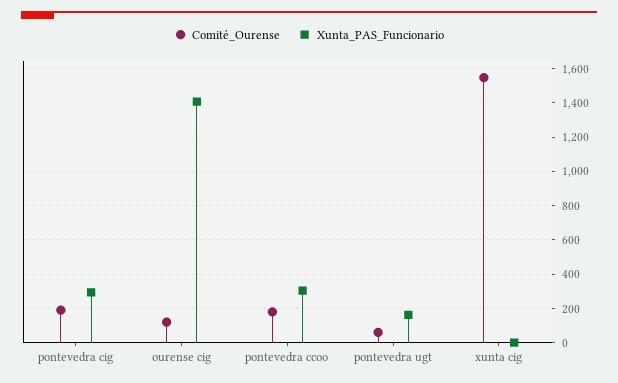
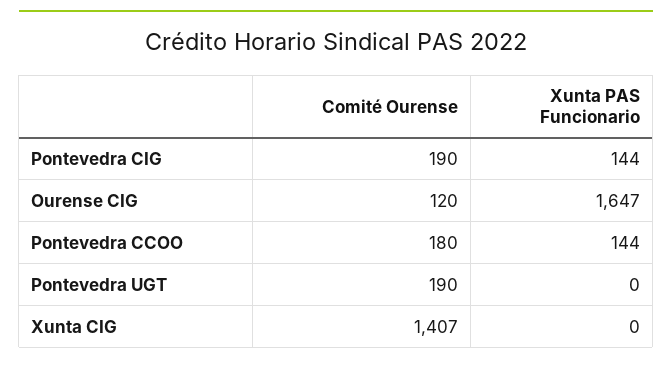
  {
    "Comité_Ourense": {
      "pontevedra cig": 190,
      "ourense cig": 120,
      "pontevedra ccoo": 180,
-     "pontevedra ugt": 50,
+     "pontevedra ugt": 190,
-     "xunta cig": 1550
+     "xunta cig": 1407
    },
    "Xunta_PAS_Funcionario": {
-     "pontevedra cig": 300,
+     "pontevedra cig": 144,
-     "ourense cig": 1400,
+     "ourense cig": 1647,
-     "pontevedra ccoo": 300,
+     "pontevedra ccoo": 144,
-     "pontevedra ugt": 150,
+     "pontevedra ugt": 0,
      "xunta cig": 0
    }
  }

